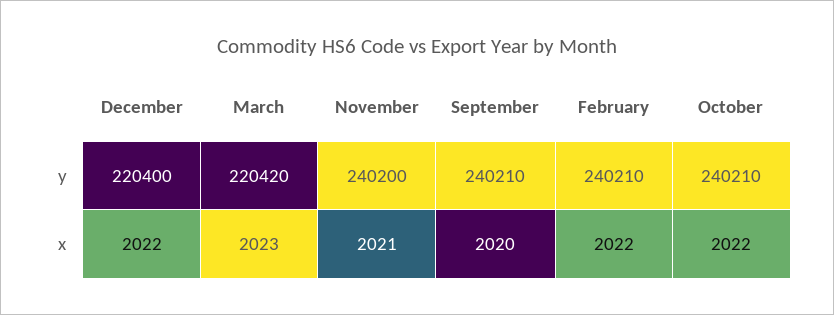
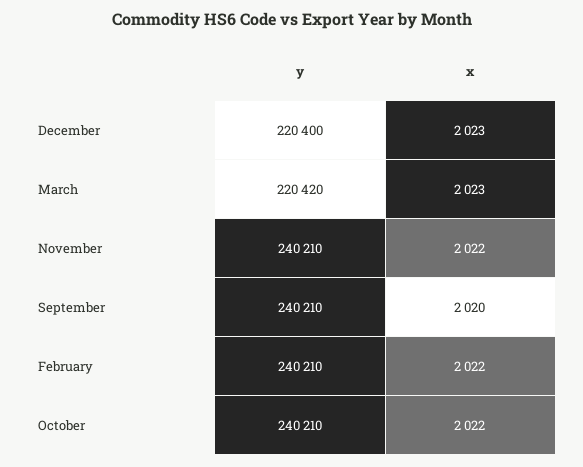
  {
    "December": {
      "y": 220400,
-     "x": 2022
+     "x": 2023
    },
    "March": {
      "y": 220420,
      "x": 2023
    },
    "November": {
-     "y": 240200,
+     "y": 240210,
-     "x": 2021
+     "x": 2022
    },
    "September": {
      "y": 240210,
      "x": 2020
    },
    "February": {
      "y": 240210,
      "x": 2022
    },
    "October": {
      "y": 240210,
      "x": 2022
    }
  }

